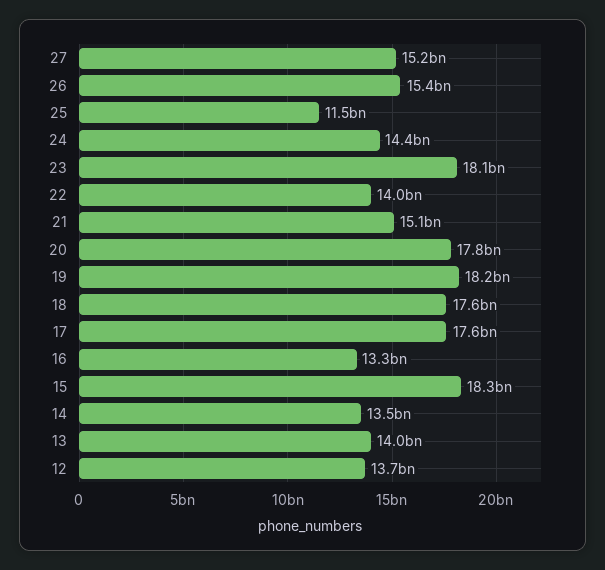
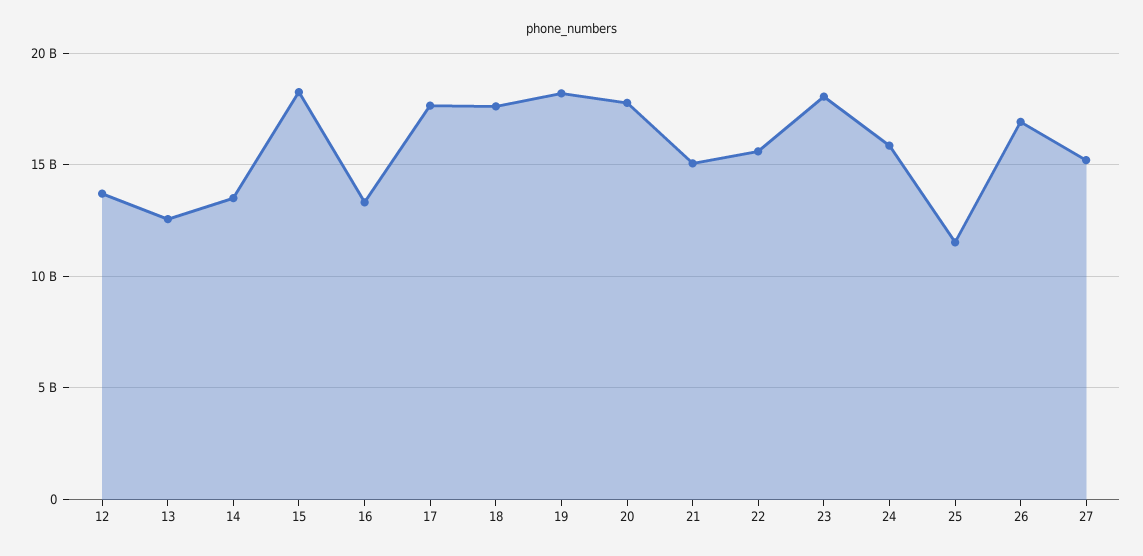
  {
    "27": 15200000000,
-   "26": 15400000000,
+   "26": 17000000000,
    "25": 11500000000,
-   "24": 14400000000,
+   "24": 16000000000,
    "23": 18100000000,
-   "22": 14000000000,
+   "22": 15500000000,
    "21": 15100000000,
    "20": 17800000000,
    "19": 18200000000,
    "18": 17600000000,
    "17": 17600000000,
    "16": 13300000000,
    "15": 18300000000,
    "14": 13500000000,
-   "13": 14000000000,
+   "13": 12500000000,
    "12": 13700000000
  }

